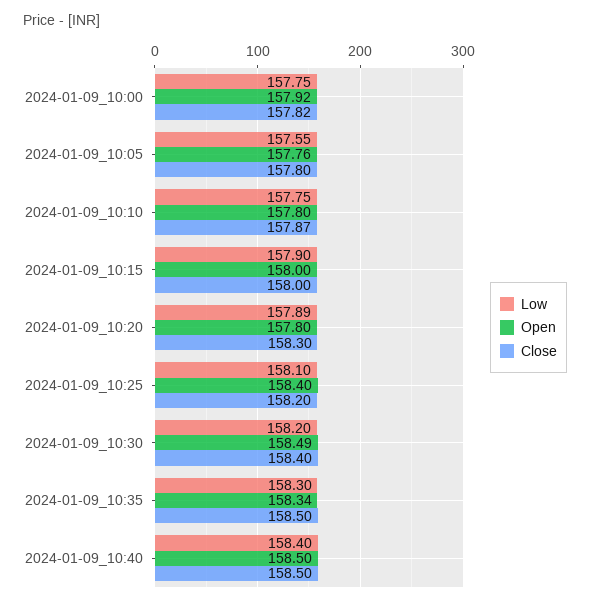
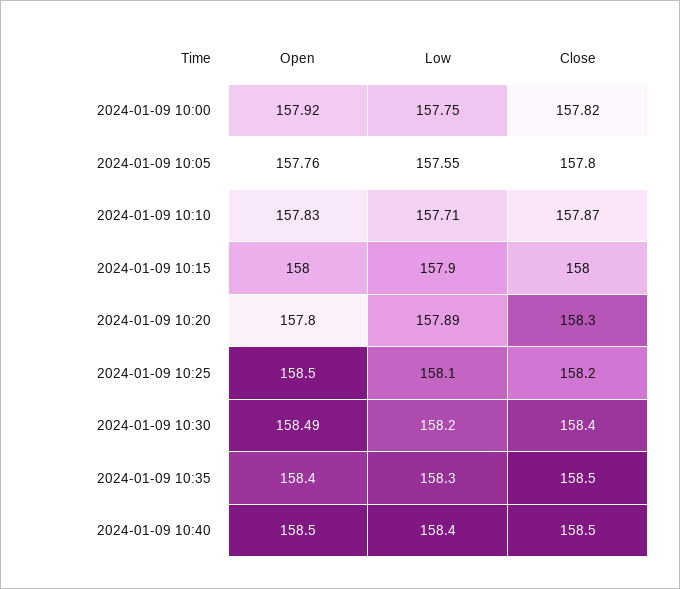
  {
    "Low": {
      "2024-01-09_10:00": 157.75,
      "2024-01-09_10:05": 157.55,
-     "2024-01-09_10:10": 157.75,
+     "2024-01-09_10:10": 157.71,
      "2024-01-09_10:15": 157.9,
      "2024-01-09_10:20": 157.89,
      "2024-01-09_10:25": 158.1,
      "2024-01-09_10:30": 158.2,
      "2024-01-09_10:35": 158.3,
      "2024-01-09_10:40": 158.4
    },
    "Open": {
      "2024-01-09_10:00": 157.92,
      "2024-01-09_10:05": 157.76,
-     "2024-01-09_10:10": 157.8,
+     "2024-01-09_10:10": 157.83,
      "2024-01-09_10:15": 158,
      "2024-01-09_10:20": 157.8,
-     "2024-01-09_10:25": 158.4,
+     "2024-01-09_10:25": 158.5,
      "2024-01-09_10:30": 158.49,
-     "2024-01-09_10:35": 158.34,
+     "2024-01-09_10:35": 158.4,
      "2024-01-09_10:40": 158.5
    },
    "Close": {
      "2024-01-09_10:00": 157.82,
      "2024-01-09_10:05": 157.8,
      "2024-01-09_10:10": 157.87,
      "2024-01-09_10:15": 158,
      "2024-01-09_10:20": 158.3,
      "2024-01-09_10:25": 158.2,
      "2024-01-09_10:30": 158.4,
      "2024-01-09_10:35": 158.5,
      "2024-01-09_10:40": 158.5
    }
  }

